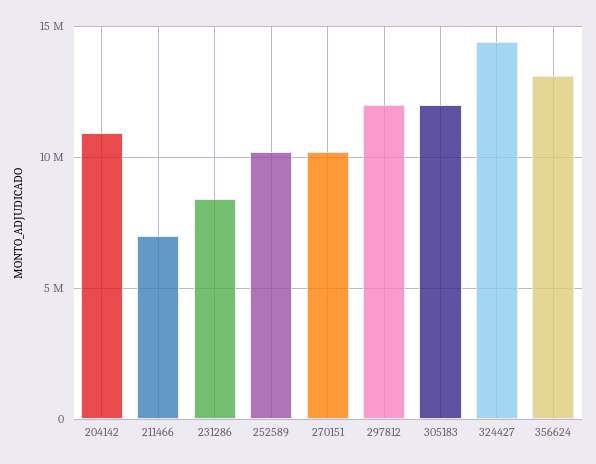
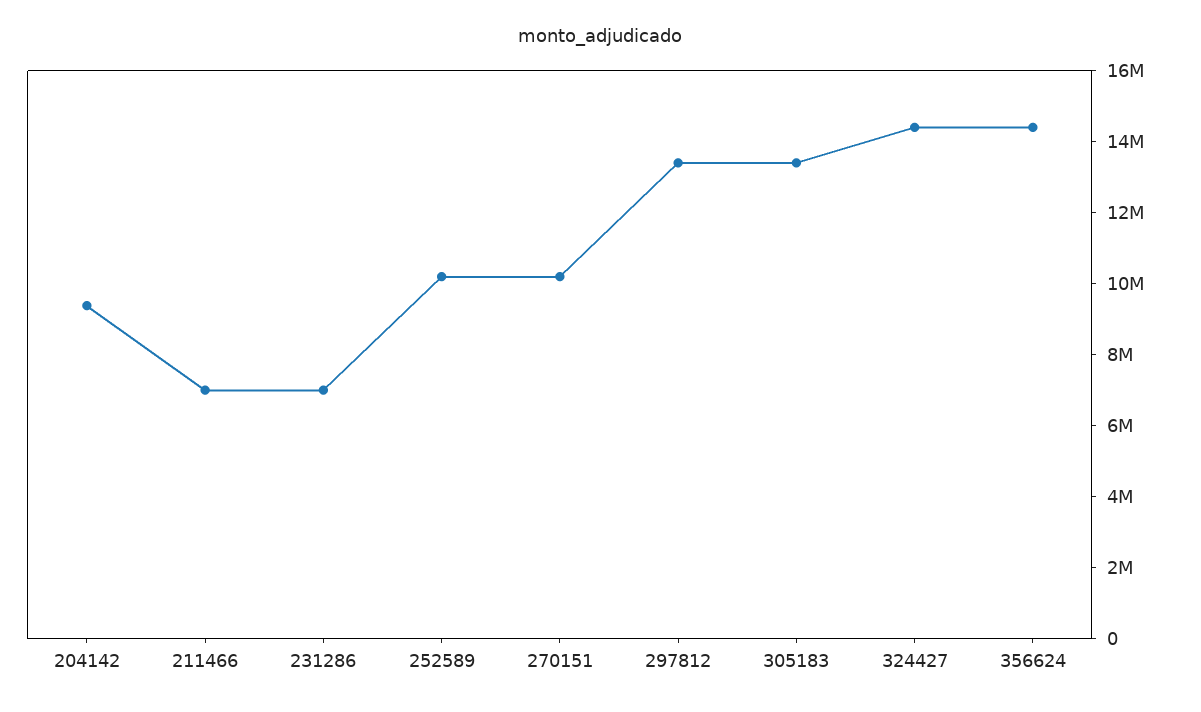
  {
-   "204142": 11000000,
+   "204142": 9500000,
    "211466": 7000000,
-   "231286": 8500000,
+   "231286": 7000000,
    "252589": 10000000,
    "270151": 10000000,
-   "297812": 12000000,
+   "297812": 13500000,
-   "305183": 12000000,
+   "305183": 13500000,
    "324427": 14500000,
-   "356624": 13000000
+   "356624": 14500000
  }

